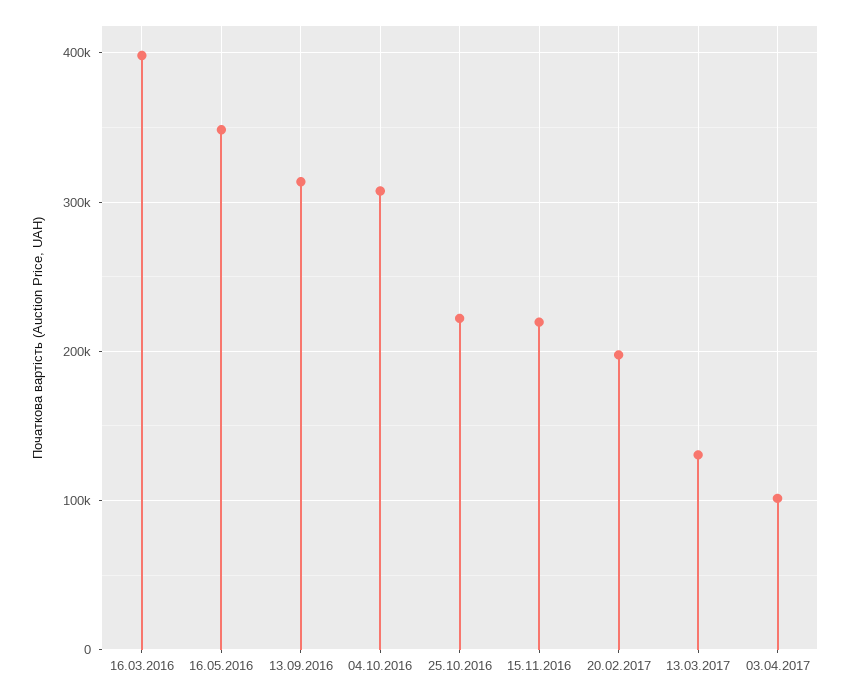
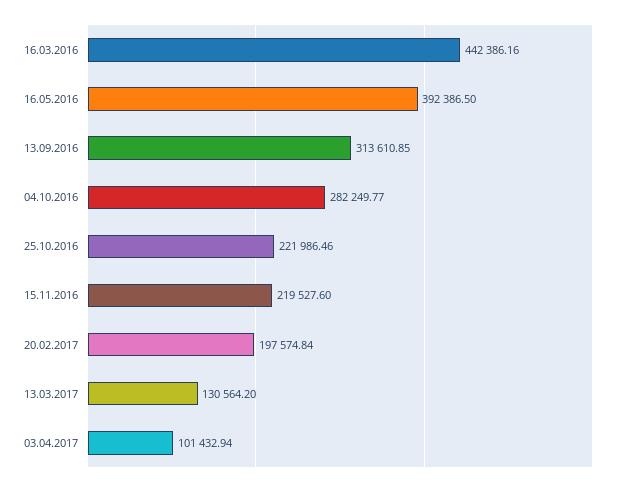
  {
-   "16.03.2016": 400000,
+   "16.03.2016": 442386.16,
-   "16.05.2016": 350000,
+   "16.05.2016": 392386.5,
    "13.09.2016": 313610.85,
-   "04.10.2016": 310000,
+   "04.10.2016": 282249.77,
    "25.10.2016": 221986.46,
    "15.11.2016": 219527.6,
    "20.02.2017": 197574.84,
    "13.03.2017": 130564.2,
    "03.04.2017": 101432.94
  }

